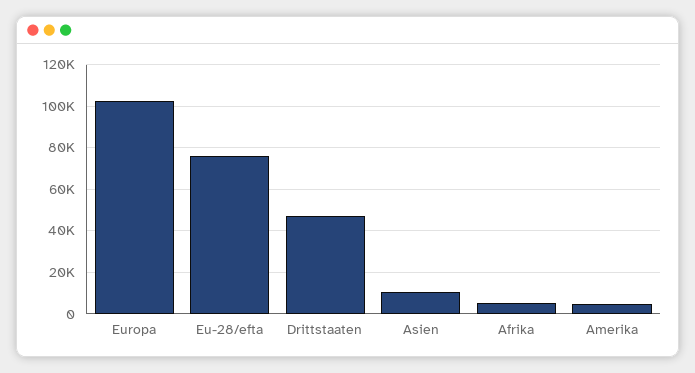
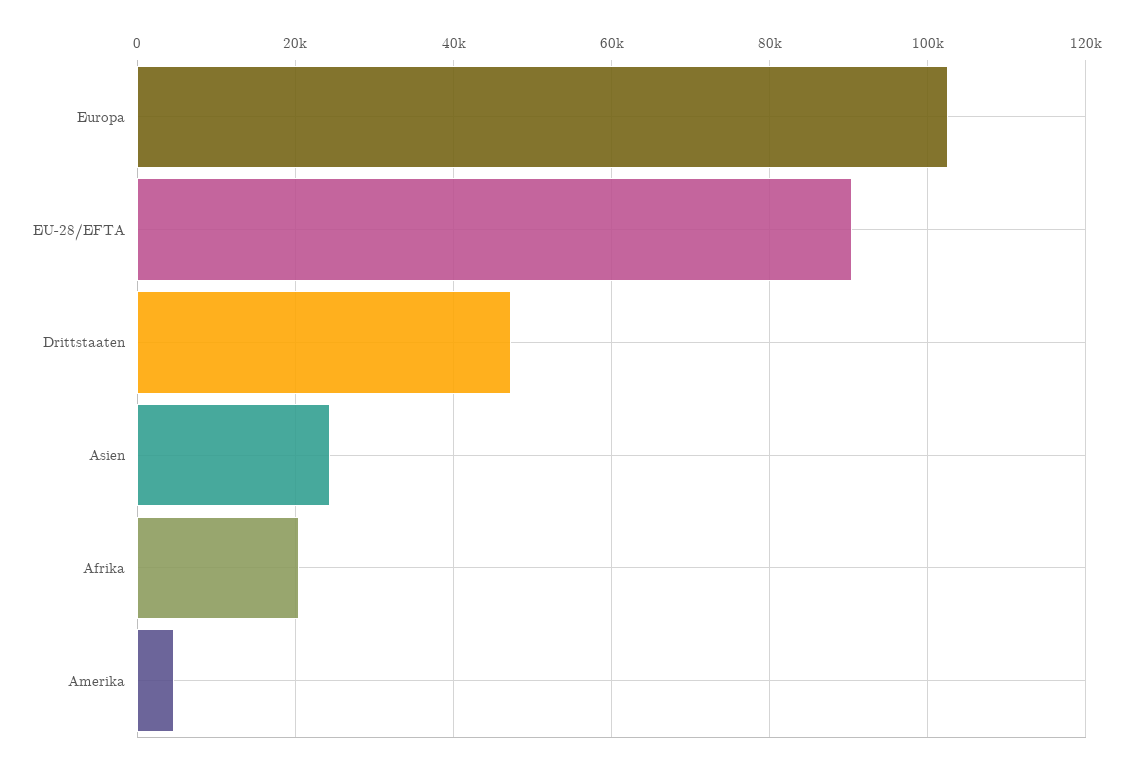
  {
    "Europa": 102000,
-   "Eu-28/efta": 75000,
+   "Eu-28/efta": 90000,
    "Drittstaaten": 48000,
-   "Asien": 10000,
+   "Asien": 24000,
-   "Afrika": 5000,
+   "Afrika": 20000,
    "Amerika": 4000
  }

